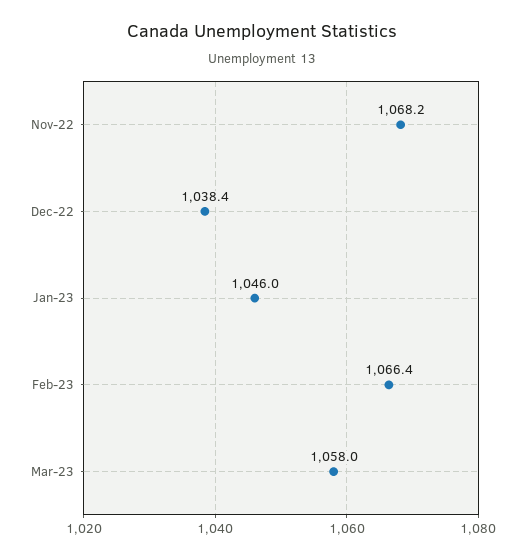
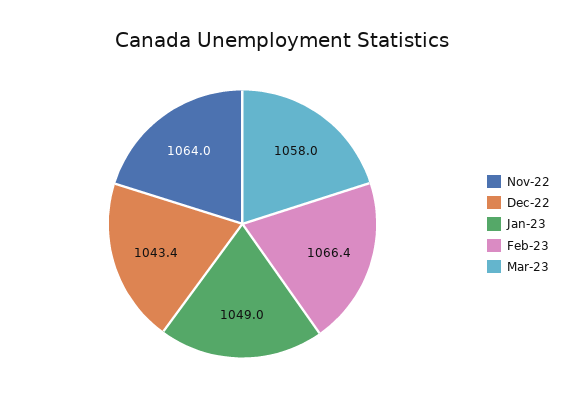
  {
-   "Nov-22": 1068.2,
+   "Nov-22": 1064,
-   "Dec-22": 1038.4,
+   "Dec-22": 1043.4,
-   "Jan-23": 1046,
+   "Jan-23": 1049,
    "Feb-23": 1066.4,
    "Mar-23": 1058
  }

